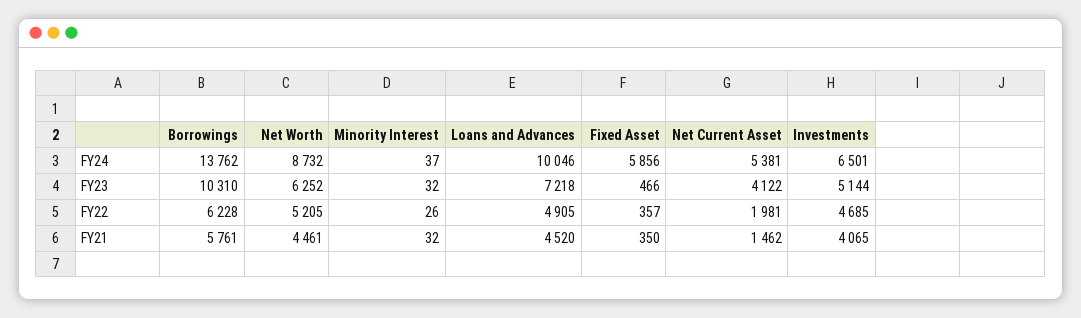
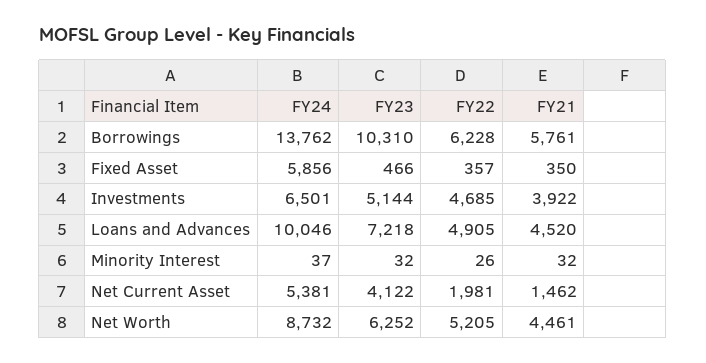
  {
    "Borrowings": {
      "FY24": 13762,
      "FY23": 10310,
      "FY22": 6228,
      "FY21": 5761
    },
    "Net Worth": {
      "FY24": 8732,
      "FY23": 6252,
      "FY22": 5205,
      "FY21": 4461
    },
    "Minority Interest": {
      "FY24": 37,
      "FY23": 32,
      "FY22": 26,
      "FY21": 32
    },
    "Loans and Advances": {
      "FY24": 10046,
      "FY23": 7218,
      "FY22": 4905,
      "FY21": 4520
    },
    "Fixed Asset": {
      "FY24": 5856,
      "FY23": 466,
      "FY22": 357,
      "FY21": 350
    },
    "Net Current Asset": {
      "FY24": 5381,
      "FY23": 4122,
      "FY22": 1981,
      "FY21": 1462
    },
    "Investments": {
      "FY24": 6501,
      "FY23": 5144,
      "FY22": 4685,
-     "FY21": 4065
+     "FY21": 3922
    }
  }

